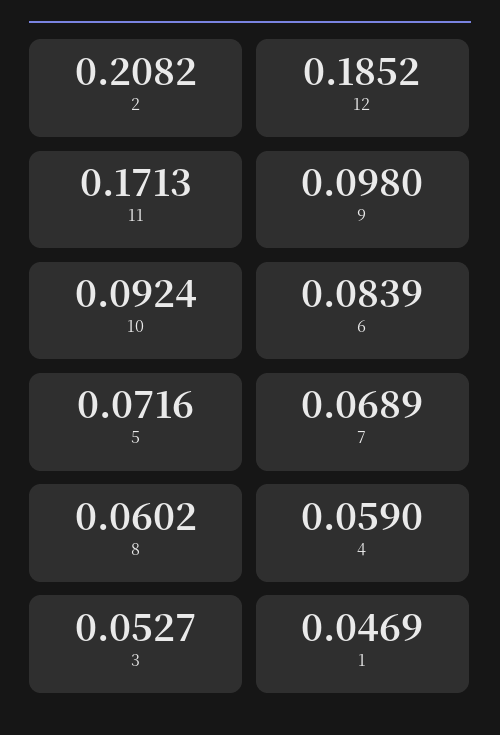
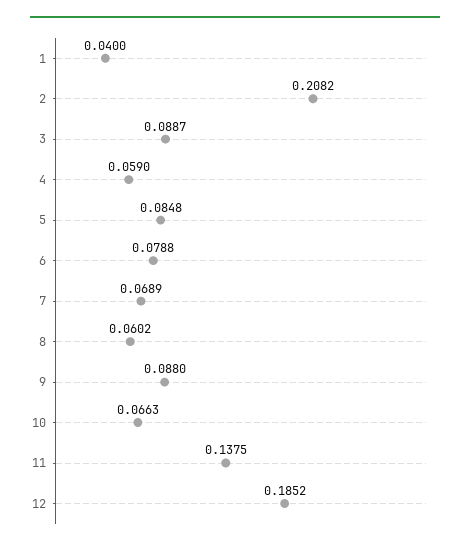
  {
    "2": 0.2082,
    "12": 0.1852,
-   "11": 0.1713,
+   "11": 0.1375,
-   "9": 0.098,
+   "9": 0.088,
-   "10": 0.0924,
+   "10": 0.0663,
-   "6": 0.0839,
+   "6": 0.0788,
-   "5": 0.0716,
+   "5": 0.0848,
    "7": 0.0689,
    "8": 0.0602,
    "4": 0.059,
-   "3": 0.0527,
+   "3": 0.0887,
-   "1": 0.0469
+   "1": 0.04
  }

